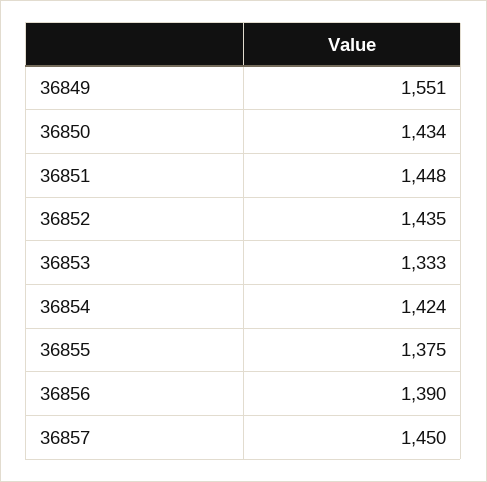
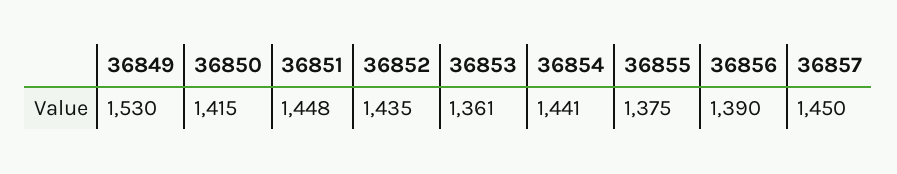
  {
-   "36849": 1551,
+   "36849": 1530,
-   "36850": 1434,
+   "36850": 1415,
    "36851": 1448,
    "36852": 1435,
-   "36853": 1333,
+   "36853": 1361,
-   "36854": 1424,
+   "36854": 1441,
    "36855": 1375,
    "36856": 1390,
    "36857": 1450
  }

